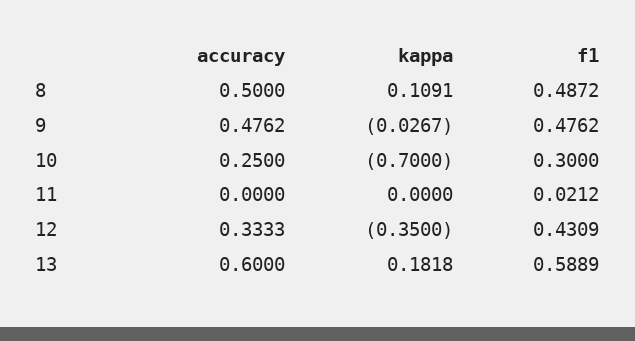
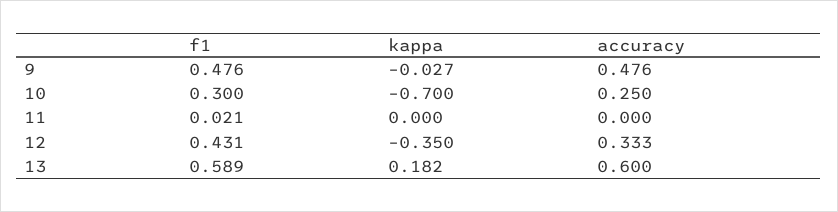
  {
    "accuracy": {
-     "8": 0.5,
      "9": 0.4762,
      "10": 0.25,
      "11": 0,
      "12": 0.3333,
      "13": 0.6
    },
    "kappa": {
-     "8": 0.1091,
      "9": -0.0267,
      "10": -0.7,
      "11": 0,
      "12": -0.35,
      "13": 0.1818
    },
    "f1": {
-     "8": 0.4872,
      "9": 0.4762,
      "10": 0.3,
      "11": 0.0212,
      "12": 0.4309,
      "13": 0.5889
    }
  }

